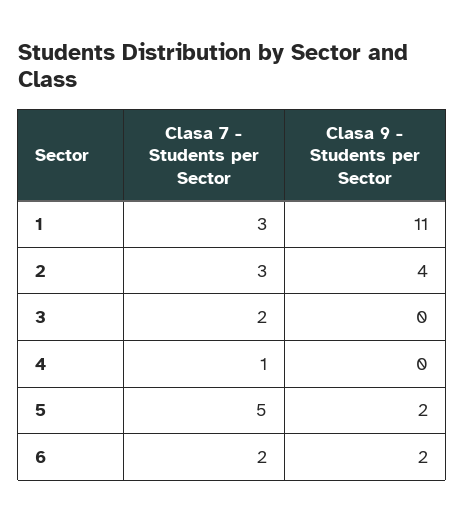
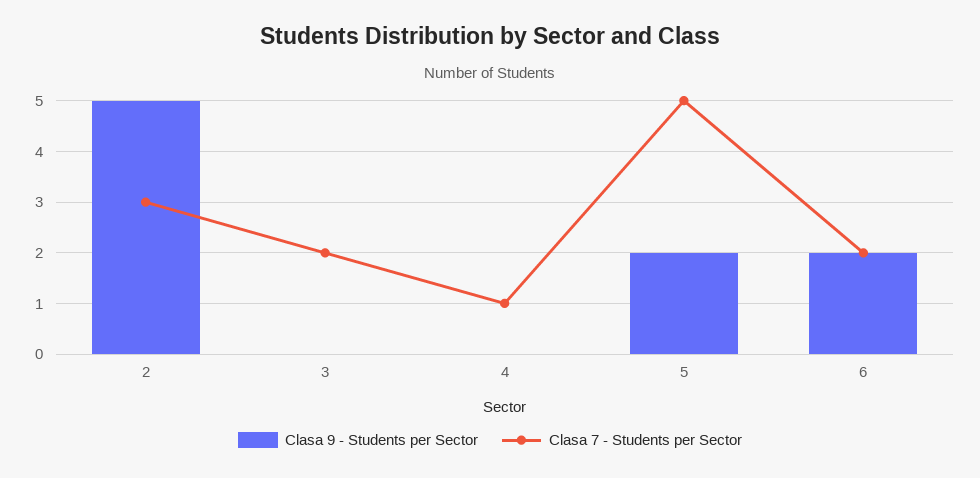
  {
    "Clasa 7 - Students per Sector": {
-     "1": 3,
      "2": 3,
      "3": 2,
      "4": 1,
      "5": 5,
      "6": 2
    },
    "Clasa 9 - Students per Sector": {
-     "1": 11,
-     "2": 4,
+     "2": 5,
      "3": 0,
      "4": 0,
      "5": 2,
      "6": 2
    }
  }

